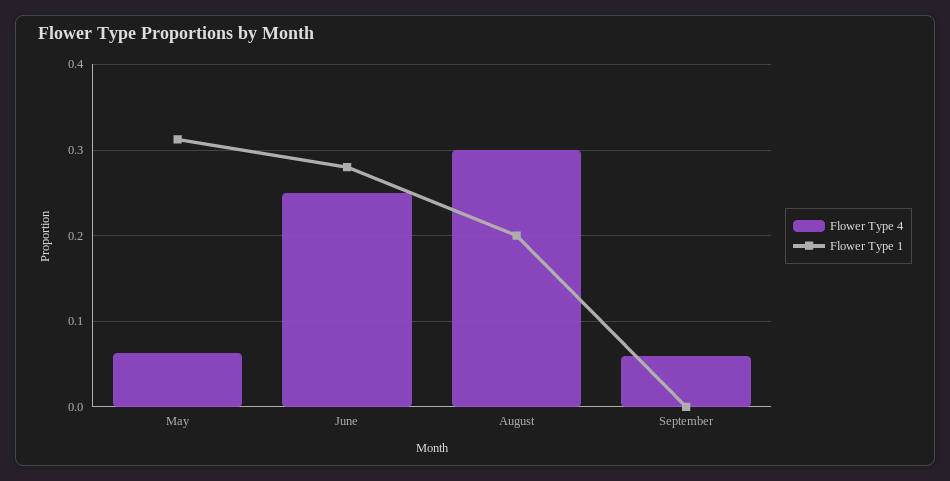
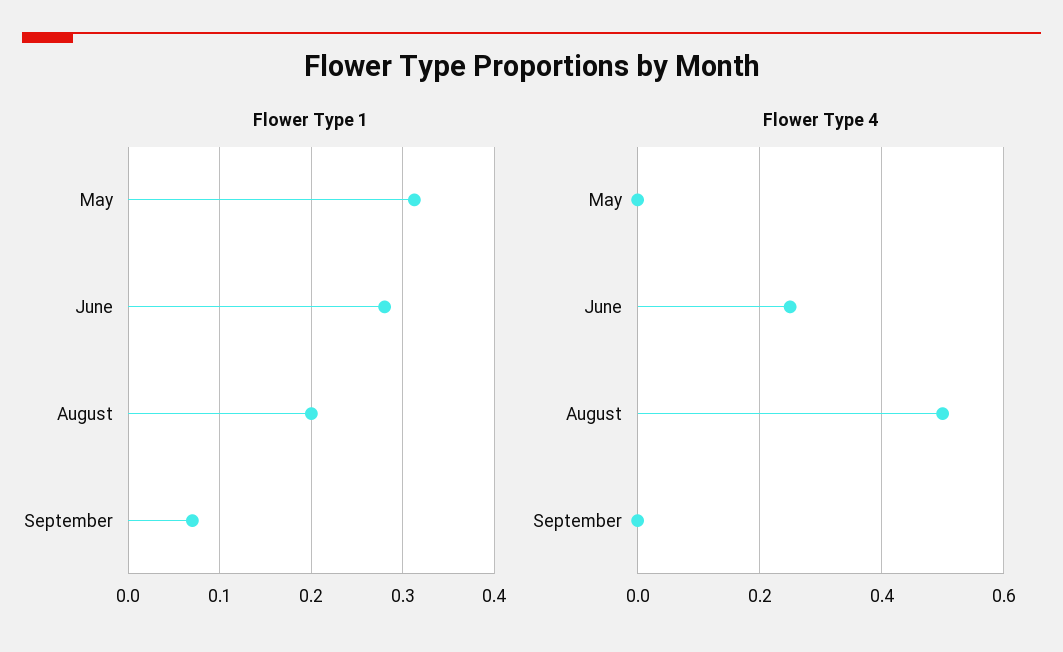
  {
    "Flower Type 4": {
-     "May": 0.06,
+     "May": 0,
      "June": 0.25,
-     "August": 0.3,
+     "August": 0.5,
-     "September": 0.06
+     "September": 0
    },
    "Flower Type 1": {
      "May": 0.31,
      "June": 0.28,
      "August": 0.2,
-     "September": 0
+     "September": 0.07
    }
  }

